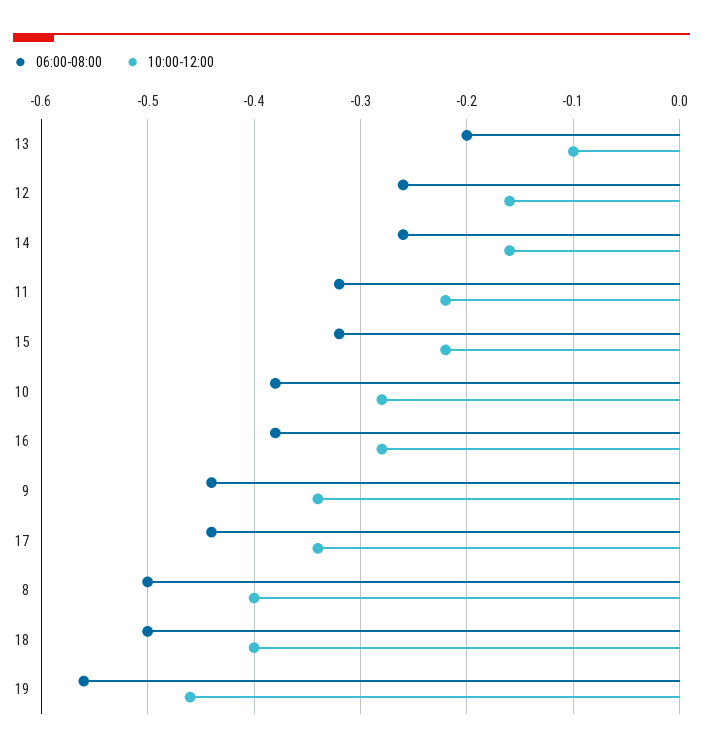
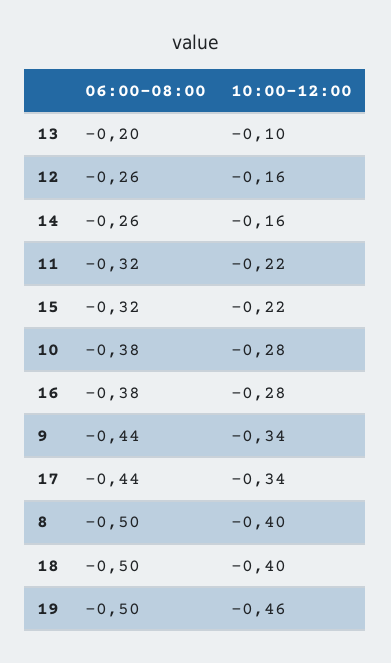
  {
    "06:00-08:00": {
      "13": -0.2,
      "12": -0.26,
      "14": -0.26,
      "11": -0.32,
      "15": -0.32,
      "10": -0.38,
      "16": -0.38,
      "9": -0.44,
      "17": -0.44,
      "8": -0.5,
      "18": -0.5,
-     "19": -0.56
+     "19": -0.5
    },
    "10:00-12:00": {
      "13": -0.1,
      "12": -0.16,
      "14": -0.16,
      "11": -0.22,
      "15": -0.22,
      "10": -0.28,
      "16": -0.28,
      "9": -0.34,
      "17": -0.34,
      "8": -0.4,
      "18": -0.4,
      "19": -0.46
    }
  }

